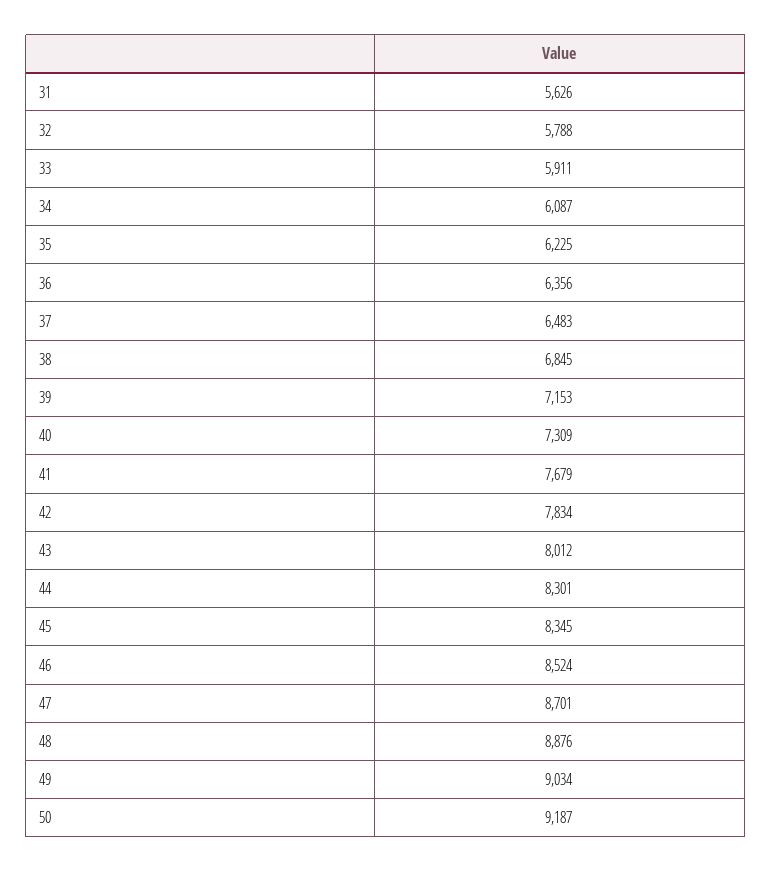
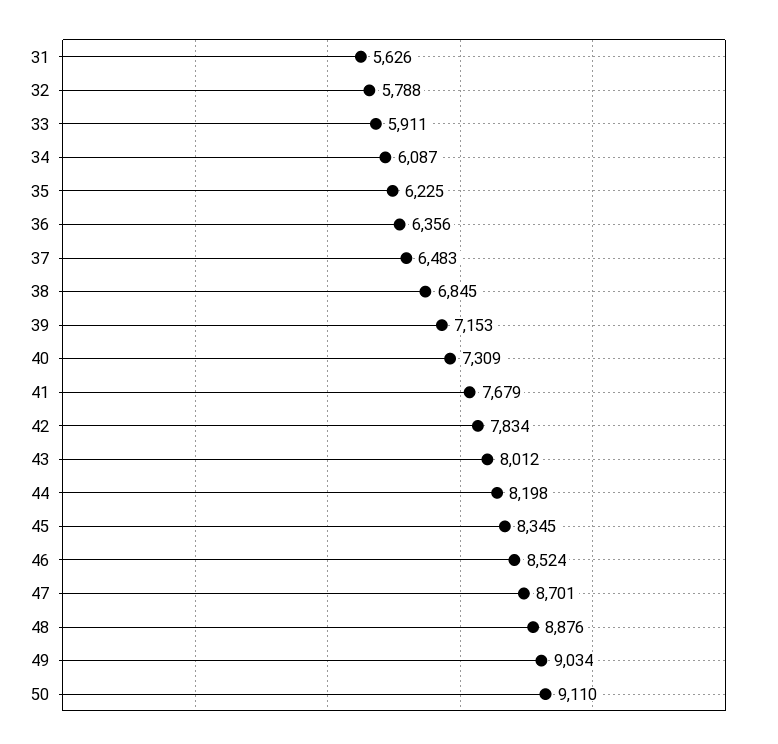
  {
    "31": 5626,
    "32": 5788,
    "33": 5911,
    "34": 6087,
    "35": 6225,
    "36": 6356,
    "37": 6483,
    "38": 6845,
    "39": 7153,
    "40": 7309,
    "41": 7679,
    "42": 7834,
    "43": 8012,
-   "44": 8301,
+   "44": 8198,
    "45": 8345,
    "46": 8524,
    "47": 8701,
    "48": 8876,
    "49": 9034,
-   "50": 9187
+   "50": 9110
  }

